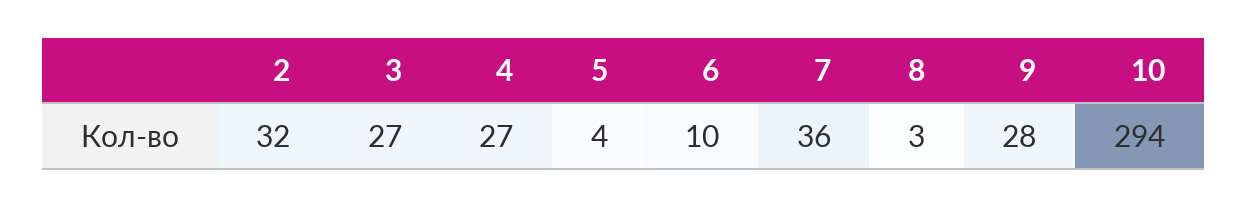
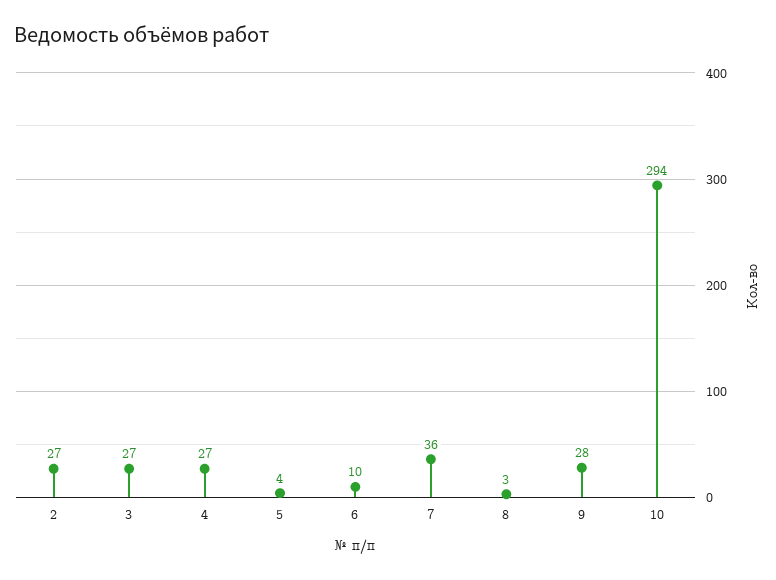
  {
-   "2": 32,
+   "2": 27,
    "3": 27,
    "4": 27,
    "5": 4,
    "6": 10,
    "7": 36,
    "8": 3,
    "9": 28,
    "10": 294
  }

